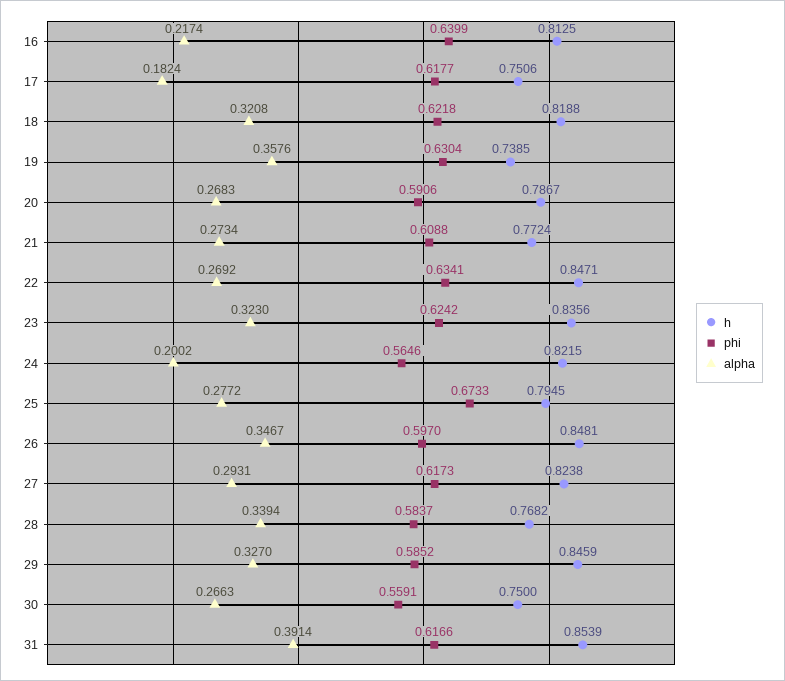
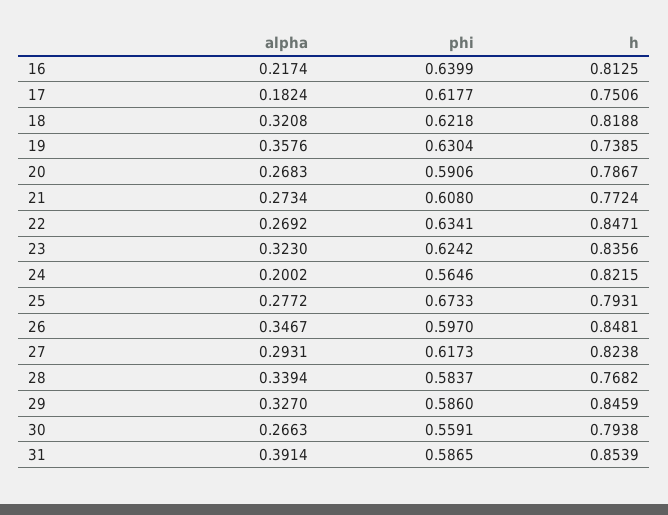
  {
    "h": {
      "16": 0.8125,
      "17": 0.7506,
      "18": 0.8188,
      "19": 0.7385,
      "20": 0.7867,
      "21": 0.7724,
      "22": 0.8471,
      "23": 0.8356,
      "24": 0.8215,
-     "25": 0.7945,
+     "25": 0.7931,
      "26": 0.8481,
      "27": 0.8238,
      "28": 0.7682,
      "29": 0.8459,
-     "30": 0.75,
+     "30": 0.7938,
      "31": 0.8539
    },
    "phi": {
      "16": 0.6399,
      "17": 0.6177,
      "18": 0.6218,
      "19": 0.6304,
      "20": 0.5906,
-     "21": 0.6088,
+     "21": 0.608,
      "22": 0.6341,
      "23": 0.6242,
      "24": 0.5646,
      "25": 0.6733,
      "26": 0.597,
      "27": 0.6173,
      "28": 0.5837,
-     "29": 0.5852,
+     "29": 0.586,
      "30": 0.5591,
-     "31": 0.6166
+     "31": 0.5865
    },
    "alpha": {
      "16": 0.2174,
      "17": 0.1824,
      "18": 0.3208,
      "19": 0.3576,
      "20": 0.2683,
      "21": 0.2734,
      "22": 0.2692,
      "23": 0.323,
      "24": 0.2002,
      "25": 0.2772,
      "26": 0.3467,
      "27": 0.2931,
      "28": 0.3394,
      "29": 0.327,
      "30": 0.2663,
      "31": 0.3914
    }
  }

